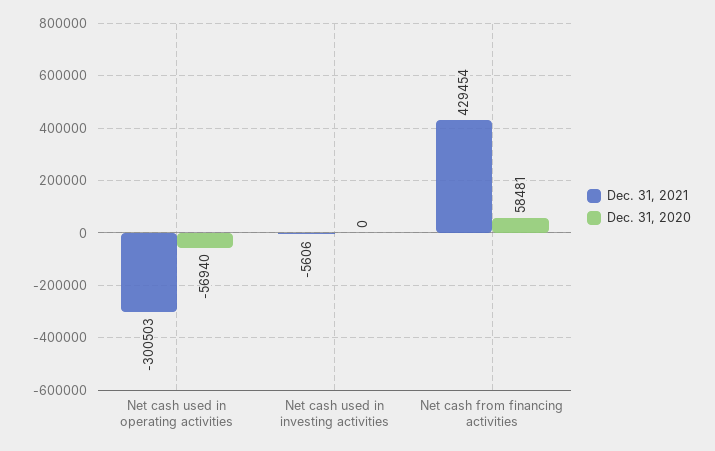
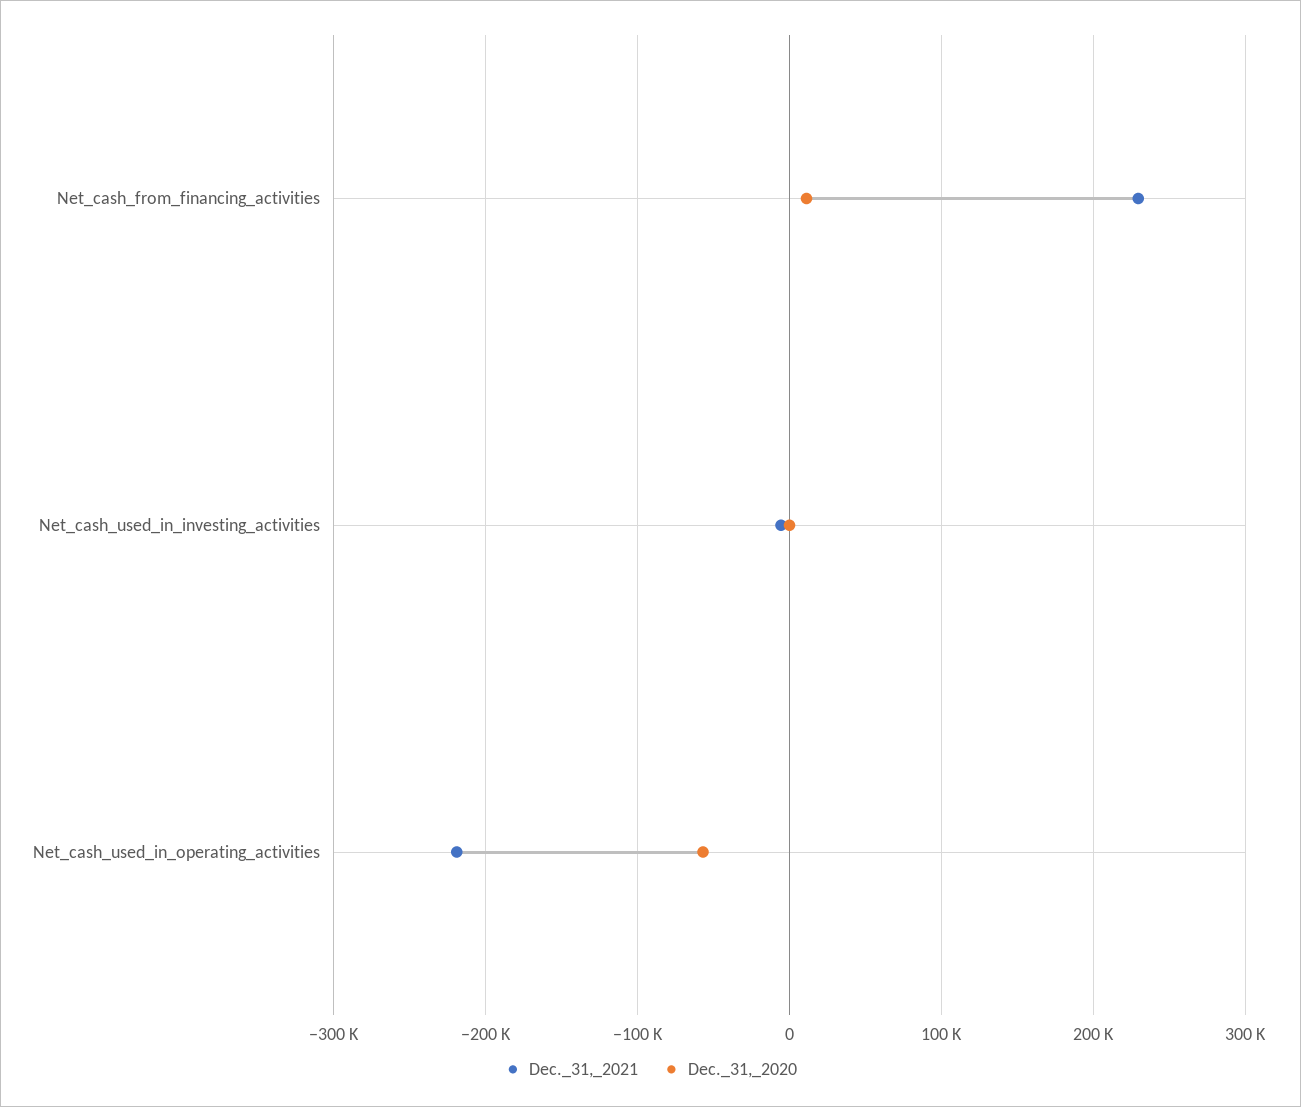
  {
    "Dec. 31, 2021": {
-     "Net cash used in operating activities": -300503,
+     "Net cash used in operating activities": -220000,
      "Net cash used in investing activities": -5606,
-     "Net cash from financing activities": 429454
+     "Net cash from financing activities": 230000
    },
    "Dec. 31, 2020": {
      "Net cash used in operating activities": -56940,
      "Net cash used in investing activities": 0,
-     "Net cash from financing activities": 58481
+     "Net cash from financing activities": 10000
    }
  }

